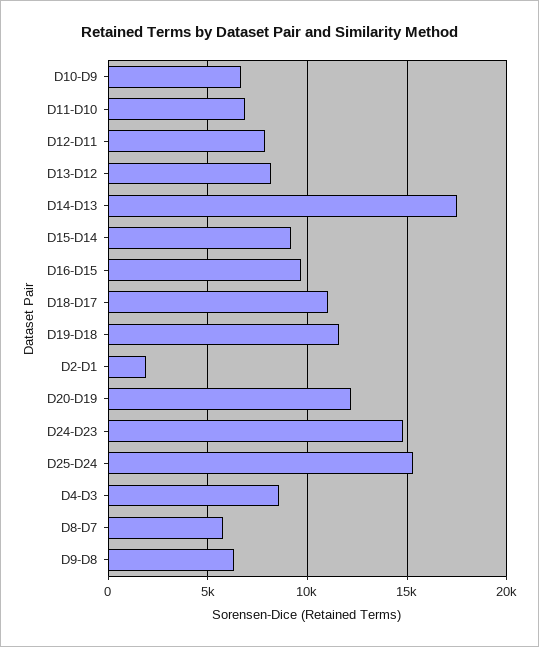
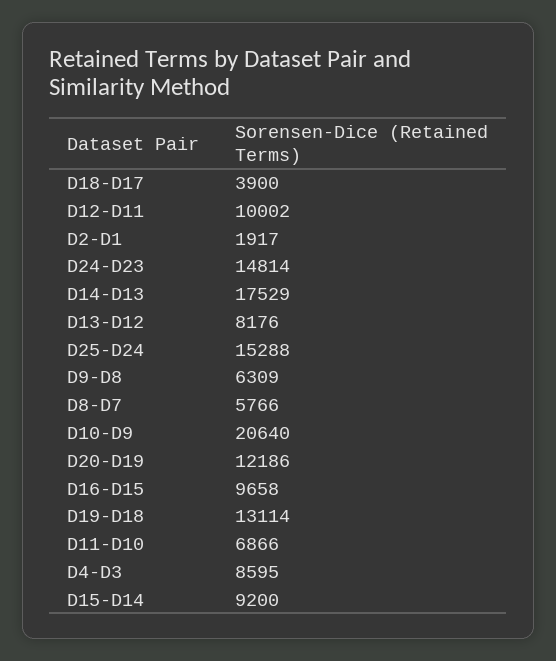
  {
-   "D10-D9": 6500,
+   "D10-D9": 20640,
    "D11-D10": 6866,
-   "D12-D11": 8000,
+   "D12-D11": 10002,
    "D13-D12": 8176,
    "D14-D13": 17529,
    "D15-D14": 9200,
    "D16-D15": 9658,
-   "D18-D17": 11000,
+   "D18-D17": 3900,
-   "D19-D18": 11500,
+   "D19-D18": 13114,
    "D2-D1": 1917,
    "D20-D19": 12186,
    "D24-D23": 14814,
    "D25-D24": 15288,
    "D4-D3": 8595,
    "D8-D7": 5766,
    "D9-D8": 6309
  }

